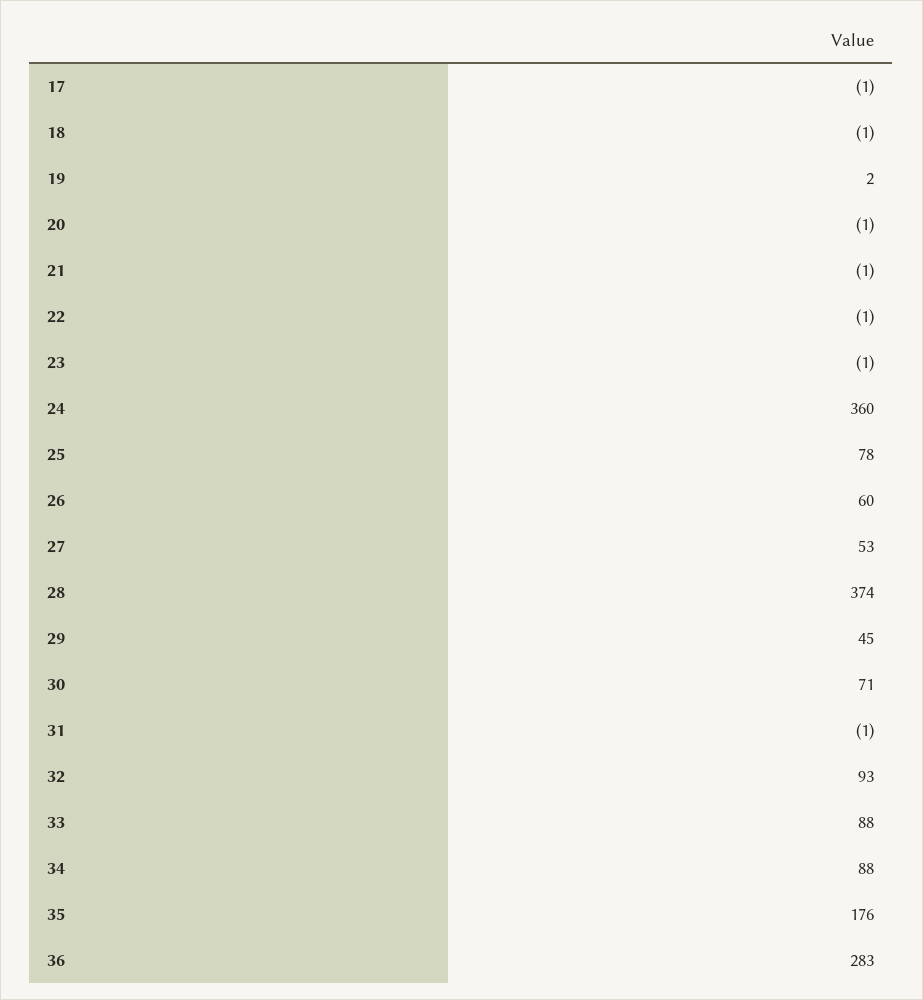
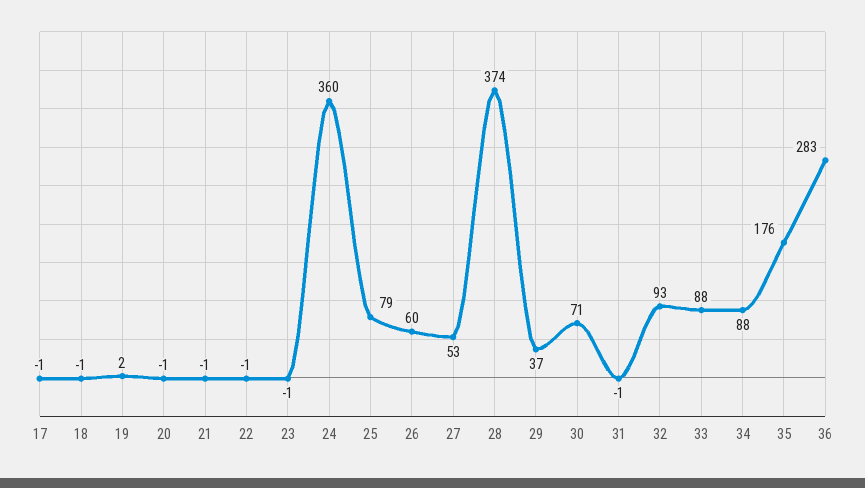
  {
    "17": -1,
    "18": -1,
    "19": 2,
    "20": -1,
    "21": -1,
    "22": -1,
    "23": -1,
    "24": 360,
-   "25": 78,
+   "25": 79,
    "26": 60,
    "27": 53,
    "28": 374,
-   "29": 45,
+   "29": 37,
    "30": 71,
    "31": -1,
    "32": 93,
    "33": 88,
    "34": 88,
    "35": 176,
    "36": 283
  }

